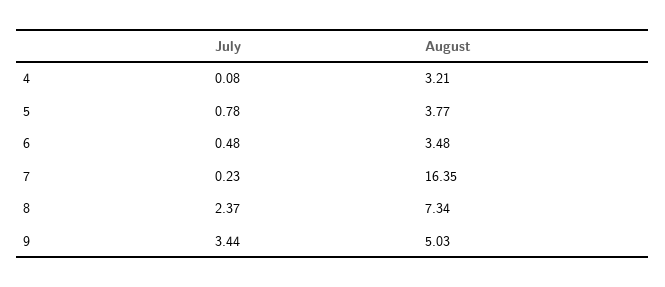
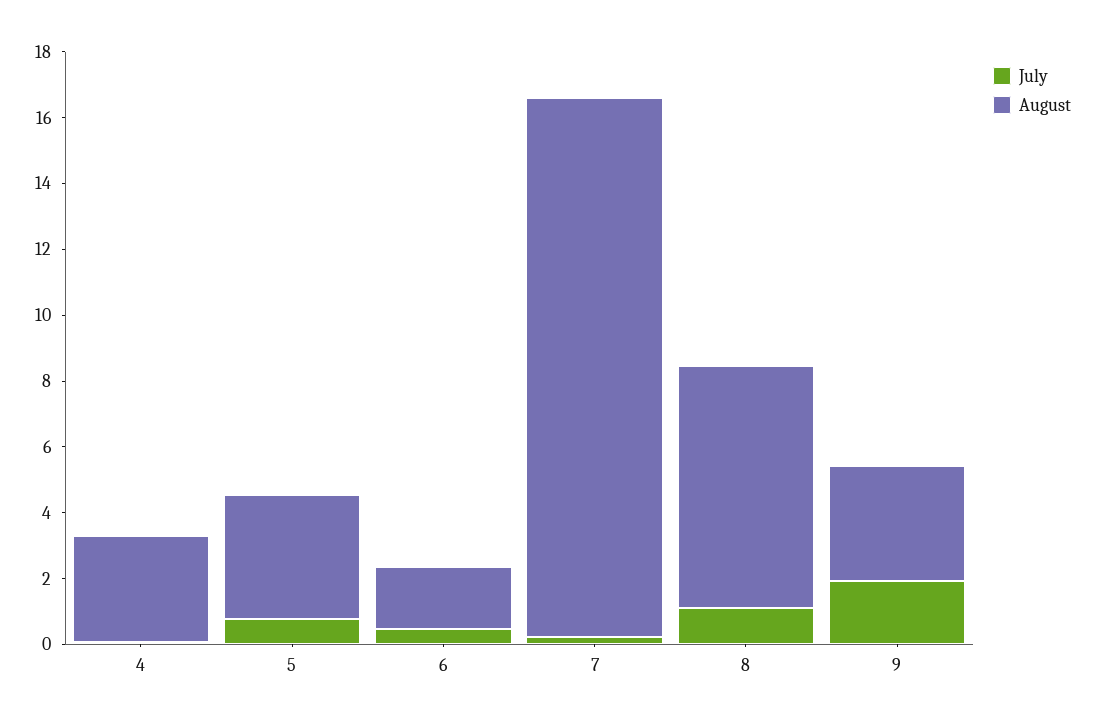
  {
    "July": {
      "4": 0.08,
      "5": 0.78,
      "6": 0.48,
      "7": 0.23,
-     "8": 2.37,
+     "8": 1,
-     "9": 3.44
+     "9": 2
    },
    "August": {
      "4": 3.21,
      "5": 3.77,
-     "6": 3.48,
+     "6": 2,
      "7": 16.35,
      "8": 7.34,
-     "9": 5.03
+     "9": 3.5
    }
  }

